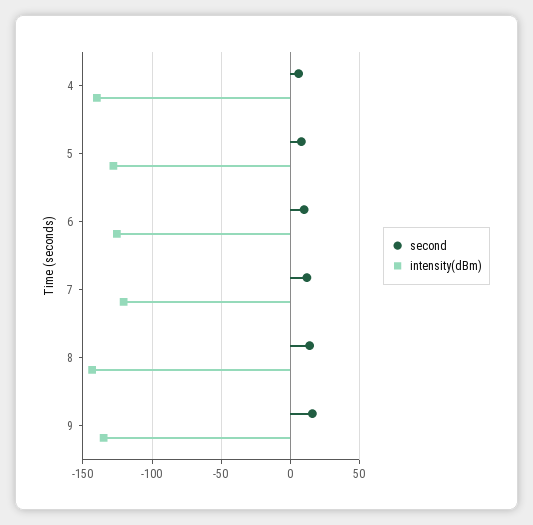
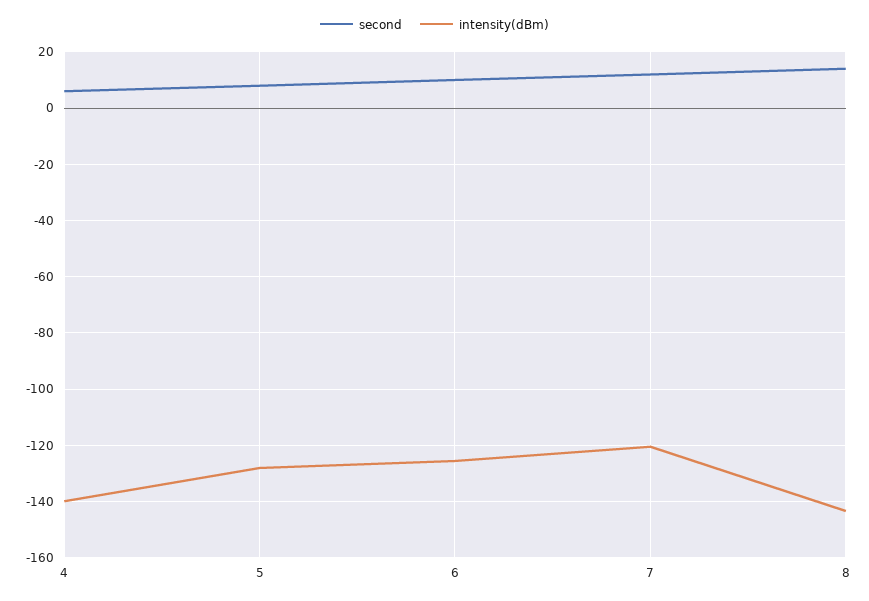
  {
    "second": {
      "4": 5,
      "5": 7.5,
      "6": 10,
      "7": 12.5,
-     "8": 15,
+     "8": 15
-     "9": 15
    },
    "intensity(dBm)": {
      "4": -140,
      "5": -127.5,
      "6": -125,
      "7": -120,
-     "8": -142.5,
+     "8": -142.5
-     "9": -135
    }
  }

